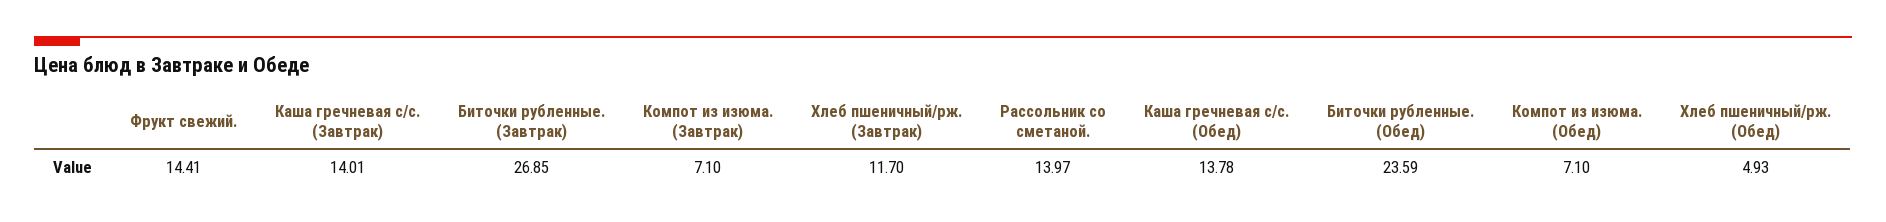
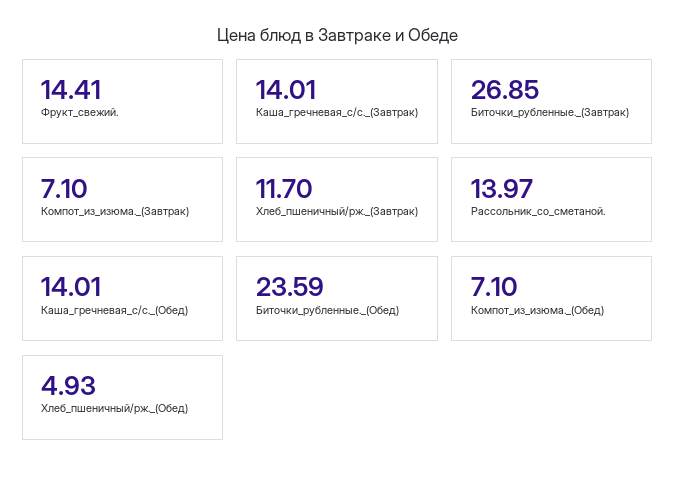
  {
    "Фрукт свежий.": 14.41,
    "Каша гречневая с/с. (Завтрак)": 14.01,
    "Биточки рубленные. (Завтрак)": 26.85,
    "Компот из изюма. (Завтрак)": 7.1,
    "Хлеб пшеничный/рж. (Завтрак)": 11.7,
    "Рассольник со сметаной.": 13.97,
-   "Каша гречневая с/с. (Обед)": 13.78,
+   "Каша гречневая с/с. (Обед)": 14.01,
    "Биточки рубленные. (Обед)": 23.59,
    "Компот из изюма. (Обед)": 7.1,
    "Хлеб пшеничный/рж. (Обед)": 4.93
  }

